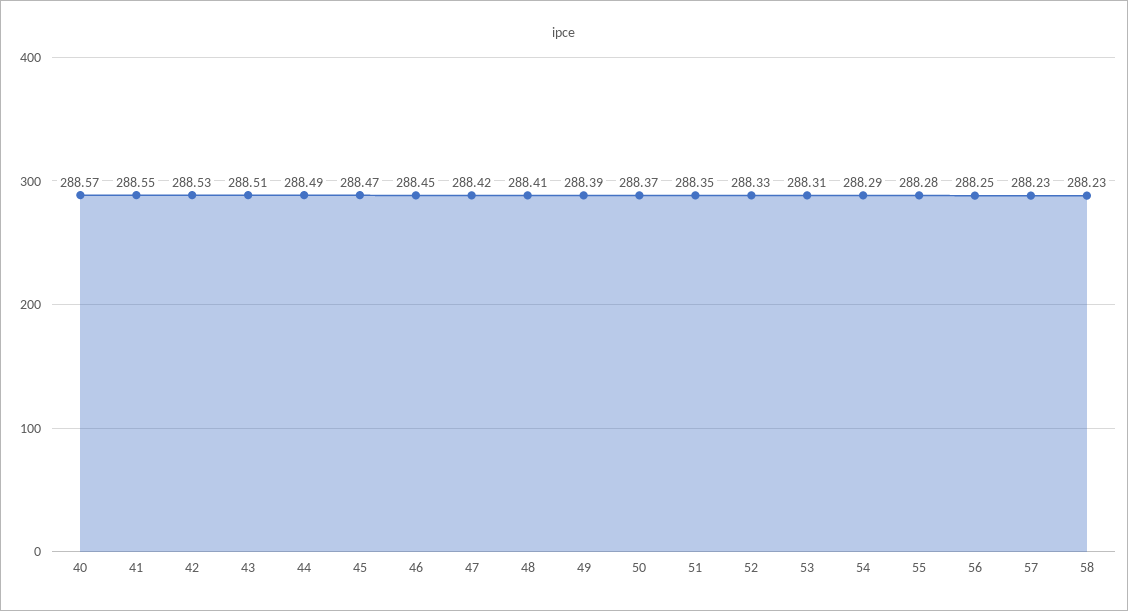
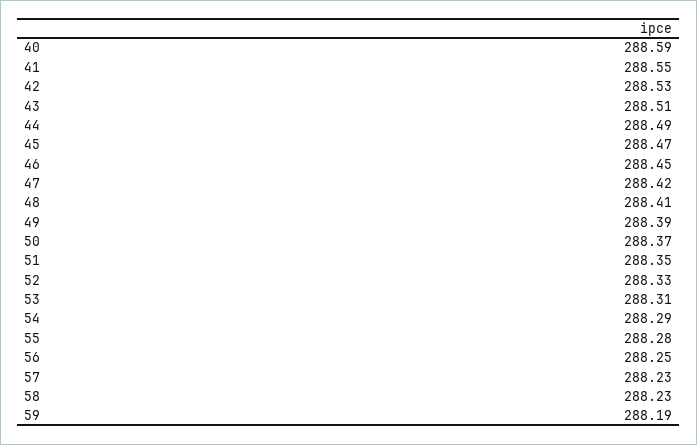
  {
-   "40": 288.57,
+   "40": 288.59,
    "41": 288.55,
    "42": 288.53,
    "43": 288.51,
    "44": 288.49,
    "45": 288.47,
    "46": 288.45,
    "47": 288.42,
    "48": 288.41,
    "49": 288.39,
    "50": 288.37,
    "51": 288.35,
    "52": 288.33,
    "53": 288.31,
    "54": 288.29,
    "55": 288.28,
    "56": 288.25,
    "57": 288.23,
-   "58": 288.23
+   "58": 288.23,
+   "59": 288.19
  }

